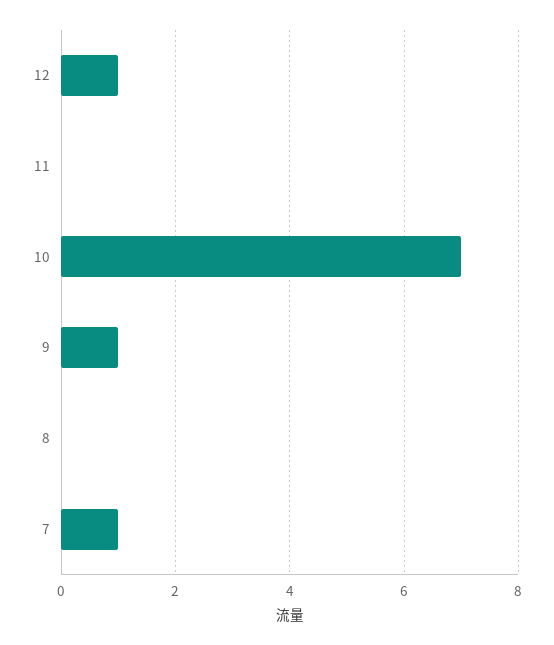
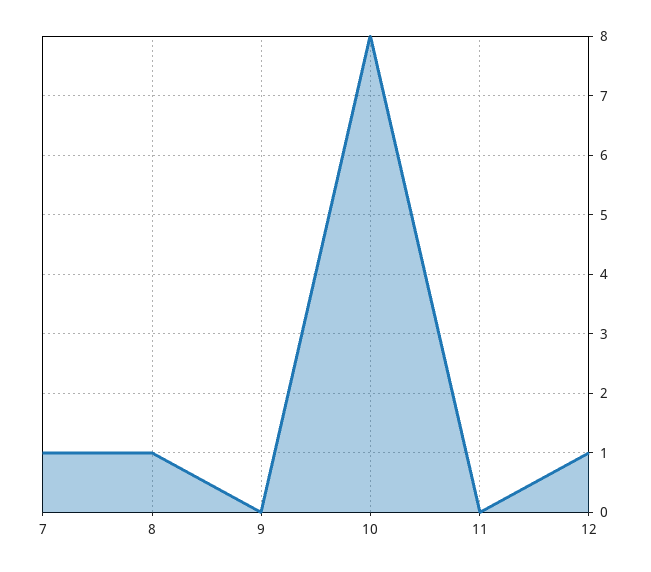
  {
    "12": 1,
    "11": 0,
-   "10": 7,
+   "10": 8,
-   "9": 1,
+   "9": 0,
-   "8": 0,
+   "8": 1,
    "7": 1
  }

